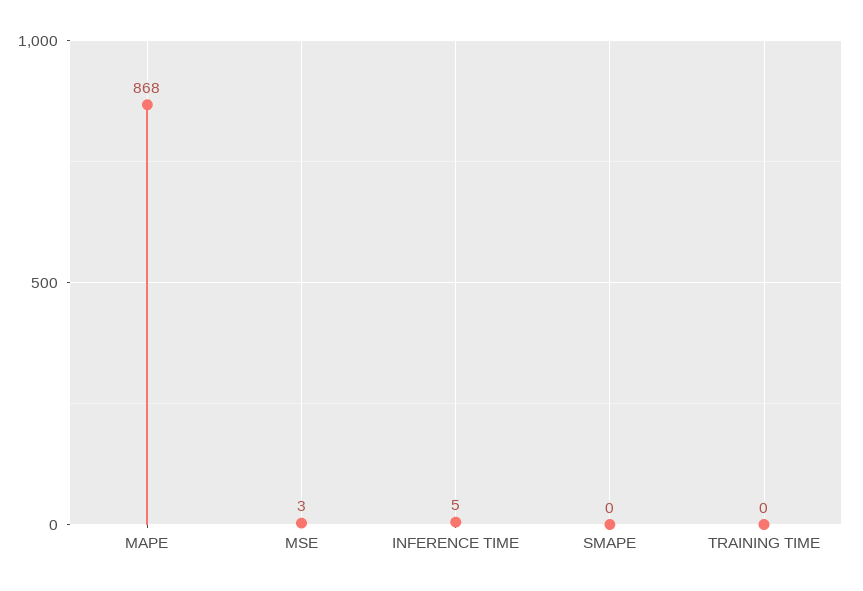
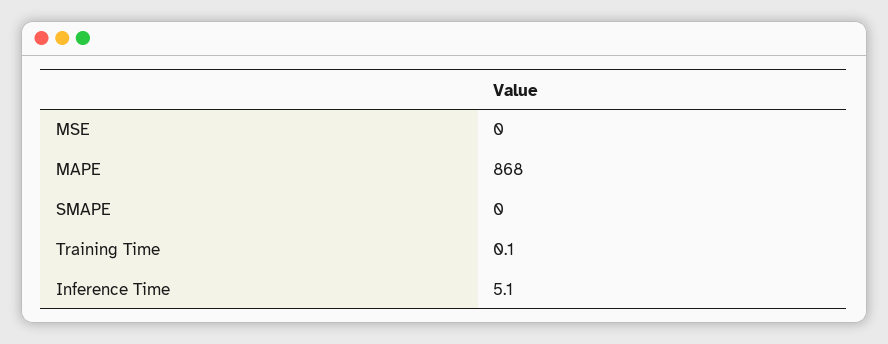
  {
    "MAPE": 868,
-   "MSE": 3,
+   "MSE": 0,
    "INFERENCE TIME": 5.1,
    "SMAPE": 0,
    "TRAINING TIME": 0.1
  }

